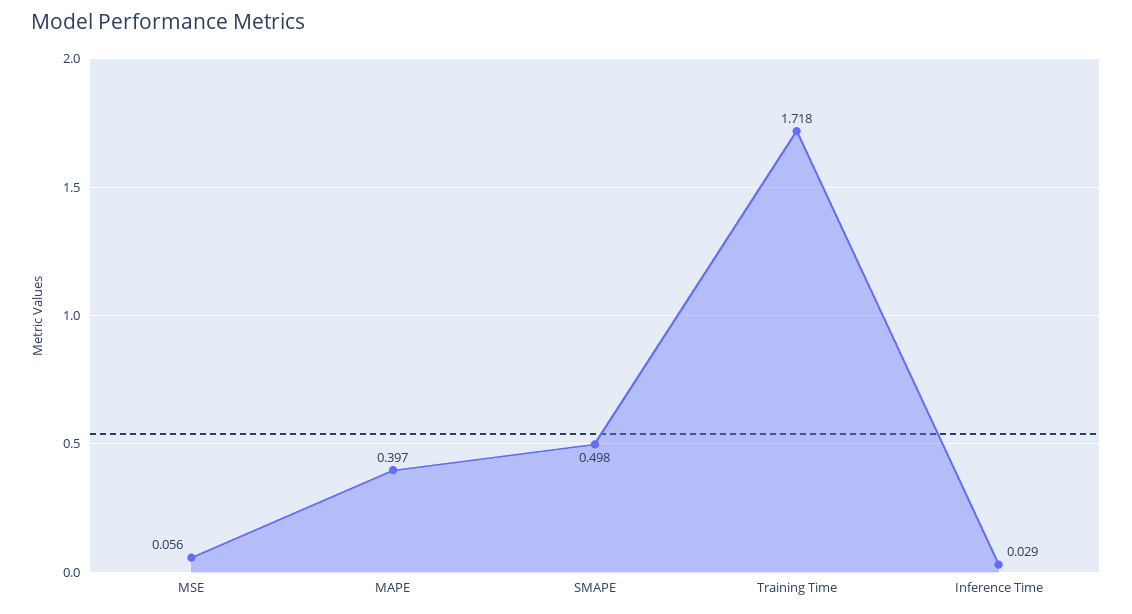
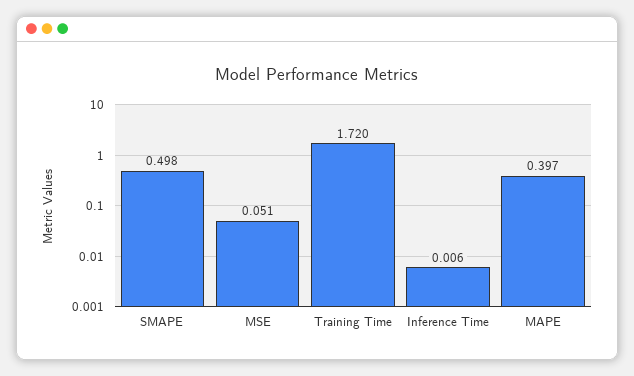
  {
-   "MSE": 0.056,
+   "MSE": 0.051,
    "MAPE": 0.397,
    "SMAPE": 0.498,
-   "Training Time": 1.718,
+   "Training Time": 1.72,
-   "Inference Time": 0.029
+   "Inference Time": 0.006
  }

